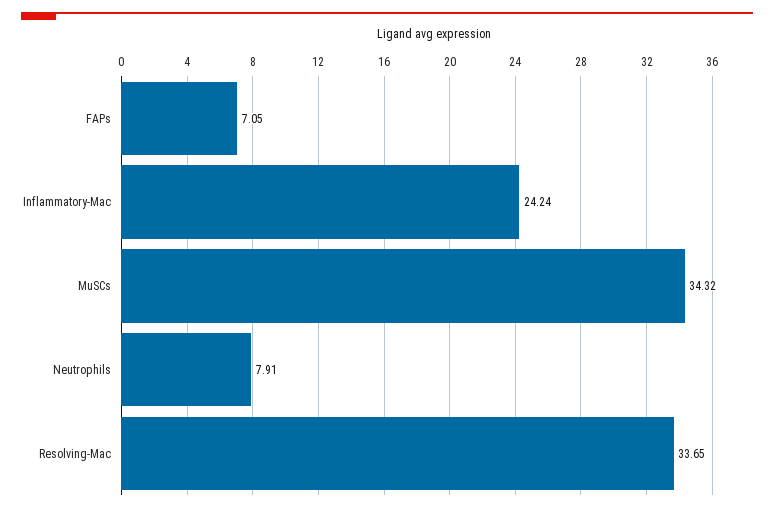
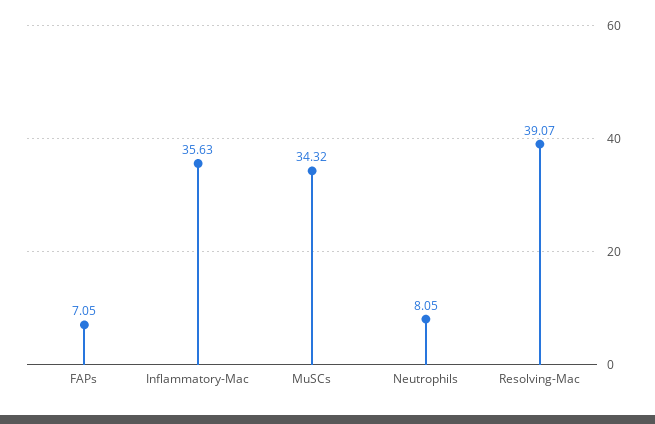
  {
    "FAPs": 7.05,
-   "Inflammatory-Mac": 24.24,
+   "Inflammatory-Mac": 35.63,
    "MuSCs": 34.32,
-   "Neutrophils": 7.91,
+   "Neutrophils": 8.05,
-   "Resolving-Mac": 33.65
+   "Resolving-Mac": 39.07
  }

